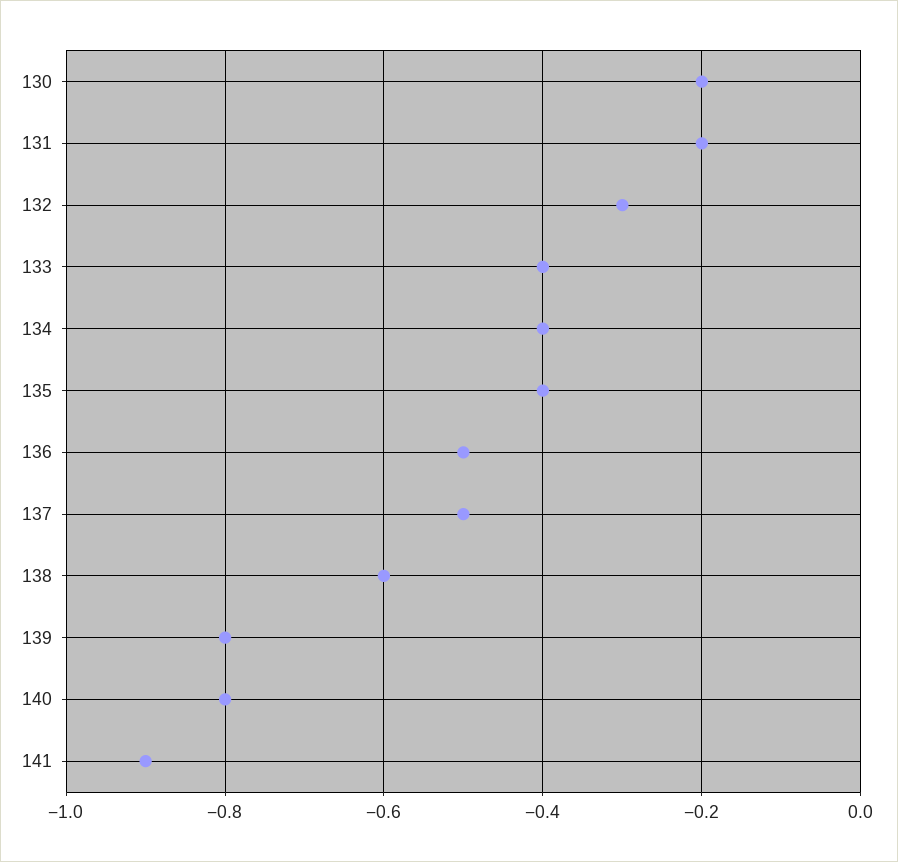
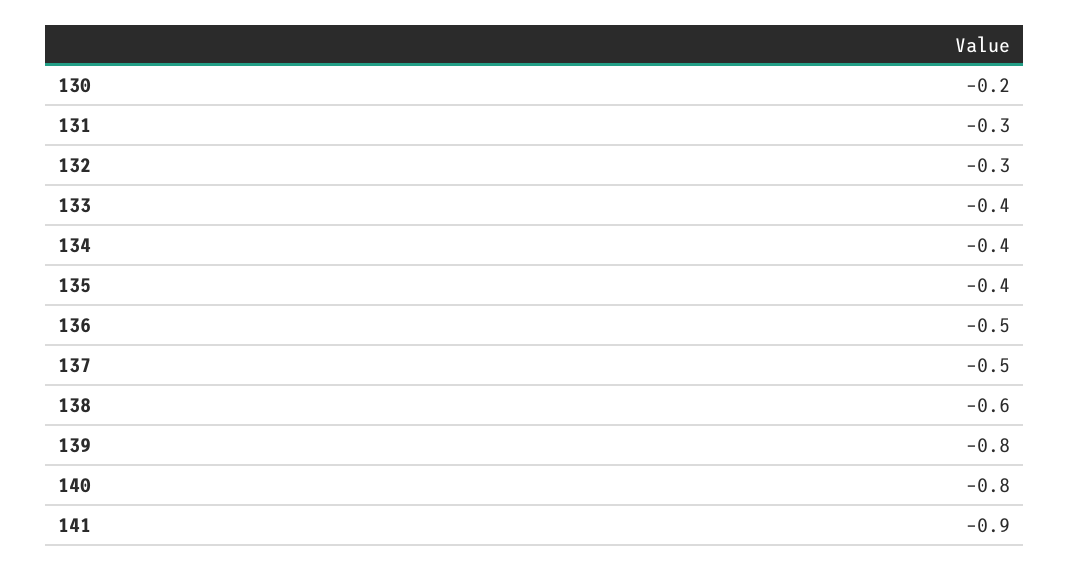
  {
    "130": -0.2,
-   "131": -0.2,
+   "131": -0.3,
    "132": -0.3,
    "133": -0.4,
    "134": -0.4,
    "135": -0.4,
    "136": -0.5,
    "137": -0.5,
    "138": -0.6,
    "139": -0.8,
    "140": -0.8,
    "141": -0.9
  }

